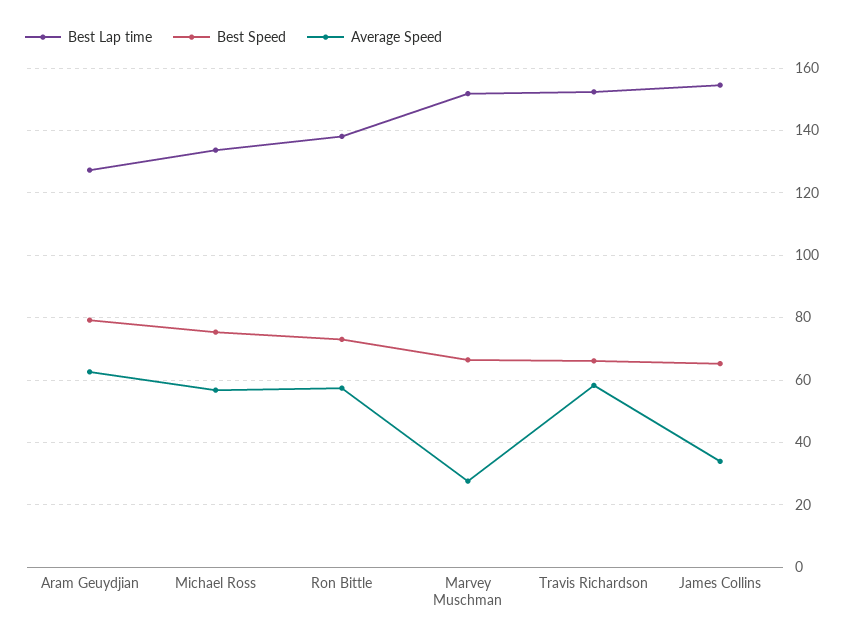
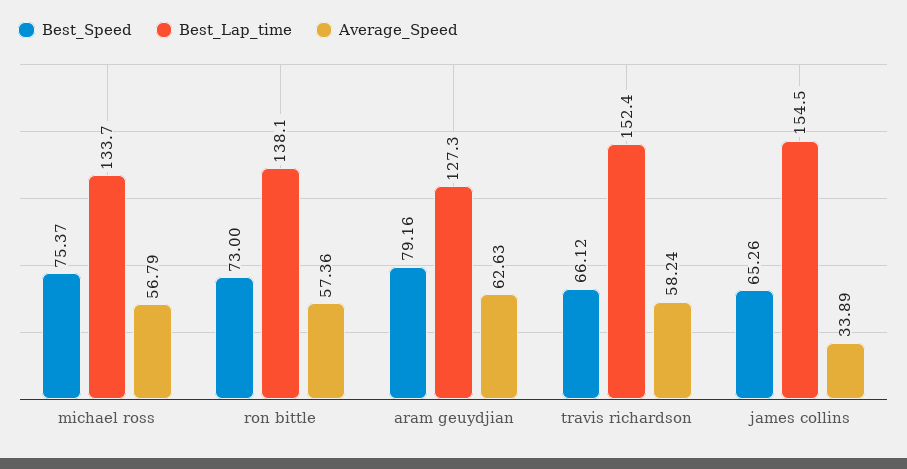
  {
    "Best Lap time": {
      "Aram Geuydjian": 127.3,
      "Michael Ross": 133.7,
      "Ron Bittle": 138.1,
-     "Marvey Muschman": 152,
      "Travis Richardson": 152.4,
      "James Collins": 154.5
    },
    "Best Speed": {
      "Aram Geuydjian": 79.16,
      "Michael Ross": 75.37,
      "Ron Bittle": 73,
-     "Marvey Muschman": 66,
      "Travis Richardson": 66.12,
      "James Collins": 65.26
    },
    "Average Speed": {
      "Aram Geuydjian": 62.63,
      "Michael Ross": 56.79,
      "Ron Bittle": 57.36,
-     "Marvey Muschman": 28,
      "Travis Richardson": 58.24,
      "James Collins": 33.89
    }
  }

